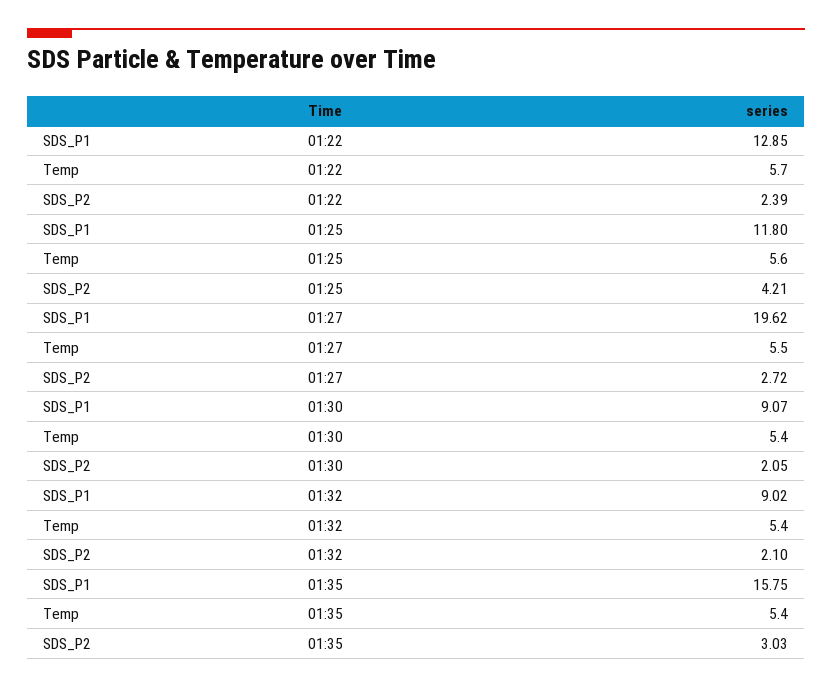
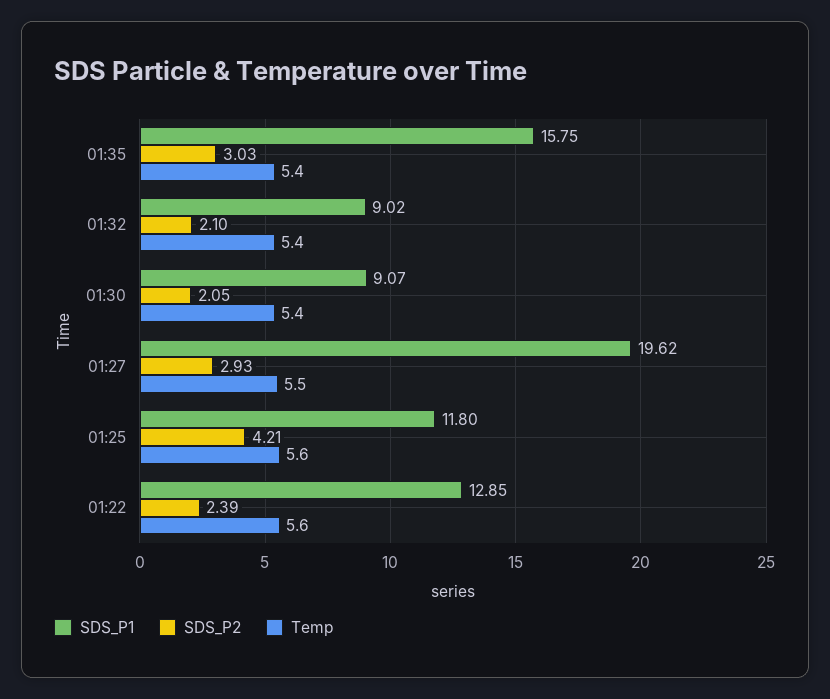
  {
    "SDS_P1": {
      "01:22": 12.85,
      "01:25": 11.8,
      "01:27": 19.62,
      "01:30": 9.07,
      "01:32": 9.02,
      "01:35": 15.75
    },
    "Temp": {
-     "01:22": 5.7,
+     "01:22": 5.6,
      "01:25": 5.6,
      "01:27": 5.5,
      "01:30": 5.4,
      "01:32": 5.4,
      "01:35": 5.4
    },
    "SDS_P2": {
      "01:22": 2.39,
      "01:25": 4.21,
-     "01:27": 2.72,
+     "01:27": 2.93,
      "01:30": 2.05,
      "01:32": 2.1,
      "01:35": 3.03
    }
  }

